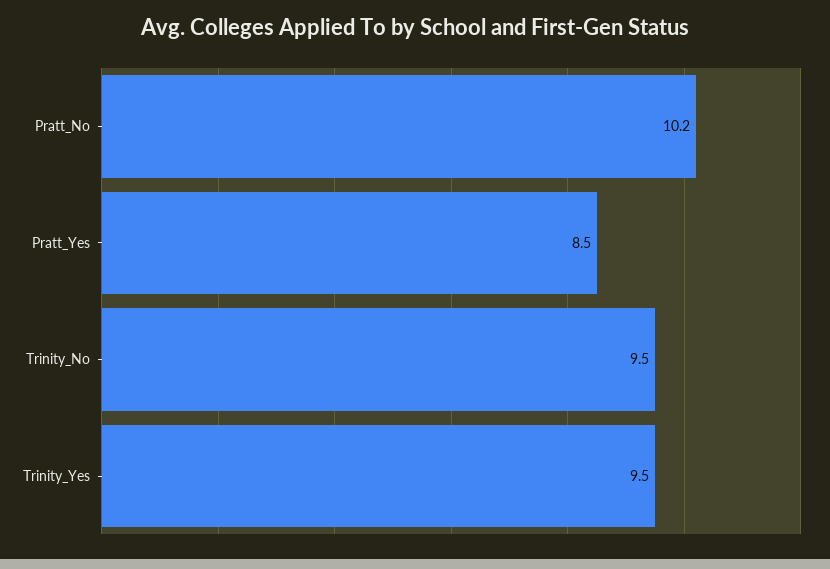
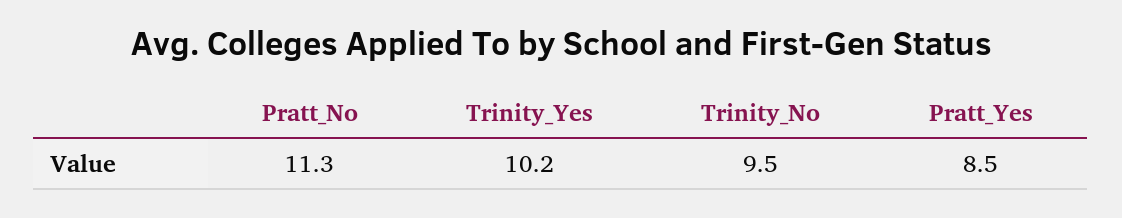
  {
-   "Pratt_No": 10.2,
+   "Pratt_No": 11.3,
    "Pratt_Yes": 8.5,
    "Trinity_No": 9.5,
-   "Trinity_Yes": 9.5
+   "Trinity_Yes": 10.2
  }

